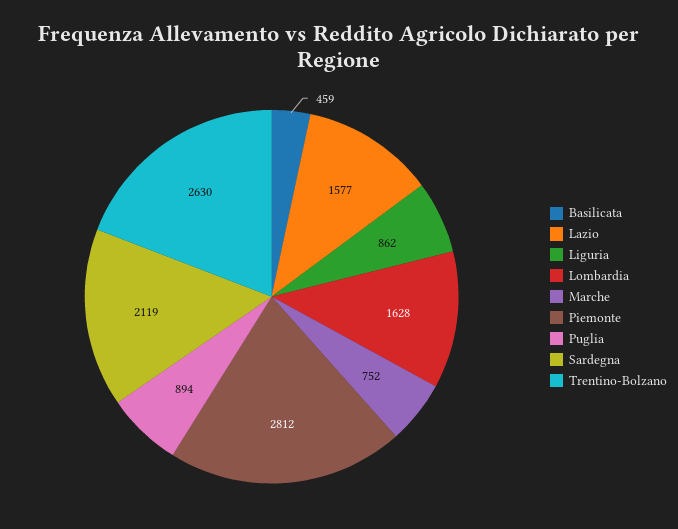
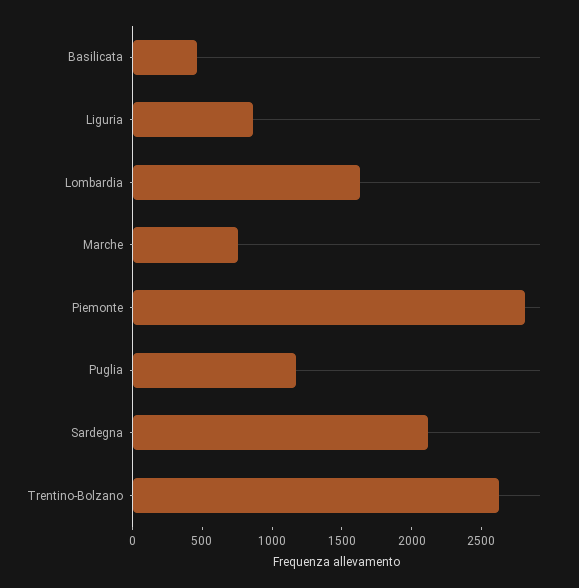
  {
    "Basilicata": 459,
-   "Lazio": 1577,
    "Liguria": 862,
    "Lombardia": 1628,
    "Marche": 752,
    "Piemonte": 2812,
-   "Puglia": 894,
+   "Puglia": 1200,
    "Sardegna": 2119,
    "Trentino-Bolzano": 2630
  }

